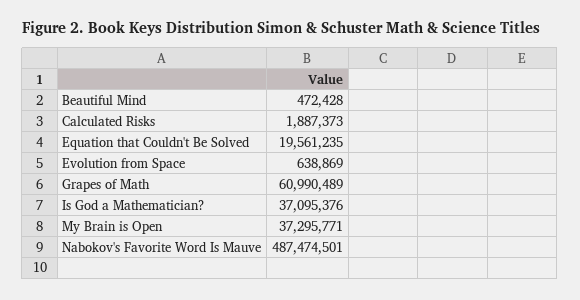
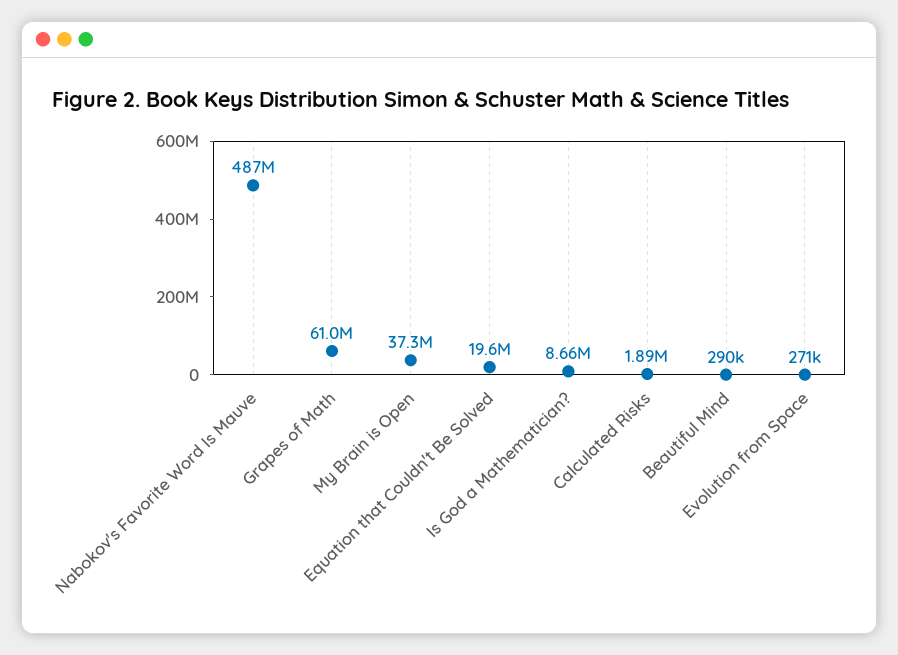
  {
-   "Beautiful Mind": 472428,
+   "Beautiful Mind": 290000,
    "Calculated Risks": 1887373,
    "Equation that Couldn't Be Solved": 19561235,
-   "Evolution from Space": 638869,
+   "Evolution from Space": 271000,
    "Grapes of Math": 60990489,
-   "Is God a Mathematician?": 37095376,
+   "Is God a Mathematician?": 8660000,
    "My Brain is Open": 37295771,
    "Nabokov's Favorite Word Is Mauve": 487474501
  }

